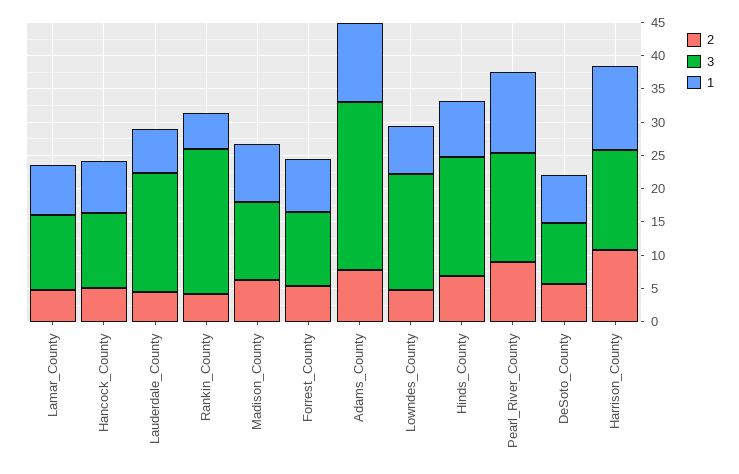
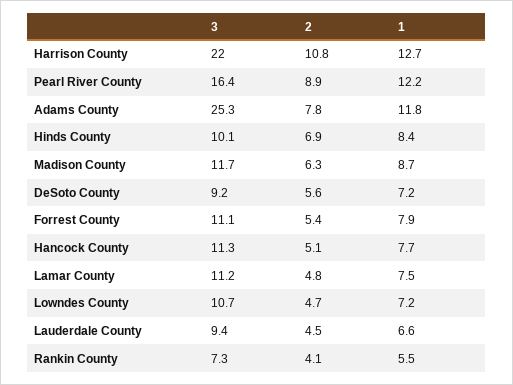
  {
    "2": {
      "Lamar_County": 4.8,
      "Hancock_County": 5.1,
      "Lauderdale_County": 4.5,
      "Rankin_County": 4.1,
      "Madison_County": 6.3,
      "Forrest_County": 5.4,
      "Adams_County": 7.8,
      "Lowndes_County": 4.7,
      "Hinds_County": 6.9,
      "Pearl_River_County": 8.9,
      "DeSoto_County": 5.6,
      "Harrison_County": 10.8
    },
    "3": {
      "Lamar_County": 11.2,
      "Hancock_County": 11.3,
-     "Lauderdale_County": 17.5,
+     "Lauderdale_County": 9.4,
-     "Rankin_County": 22.5,
+     "Rankin_County": 7.3,
      "Madison_County": 11.7,
      "Forrest_County": 11.1,
      "Adams_County": 25.3,
-     "Lowndes_County": 17.5,
+     "Lowndes_County": 10.7,
-     "Hinds_County": 17.5,
+     "Hinds_County": 10.1,
      "Pearl_River_County": 16.4,
      "DeSoto_County": 9.2,
-     "Harrison_County": 15
+     "Harrison_County": 22
    },
    "1": {
      "Lamar_County": 7.5,
      "Hancock_County": 7.7,
      "Lauderdale_County": 6.6,
      "Rankin_County": 5.5,
      "Madison_County": 8.7,
      "Forrest_County": 7.9,
      "Adams_County": 11.8,
      "Lowndes_County": 7.2,
      "Hinds_County": 8.4,
      "Pearl_River_County": 12.2,
      "DeSoto_County": 7.2,
      "Harrison_County": 12.7
    }
  }

